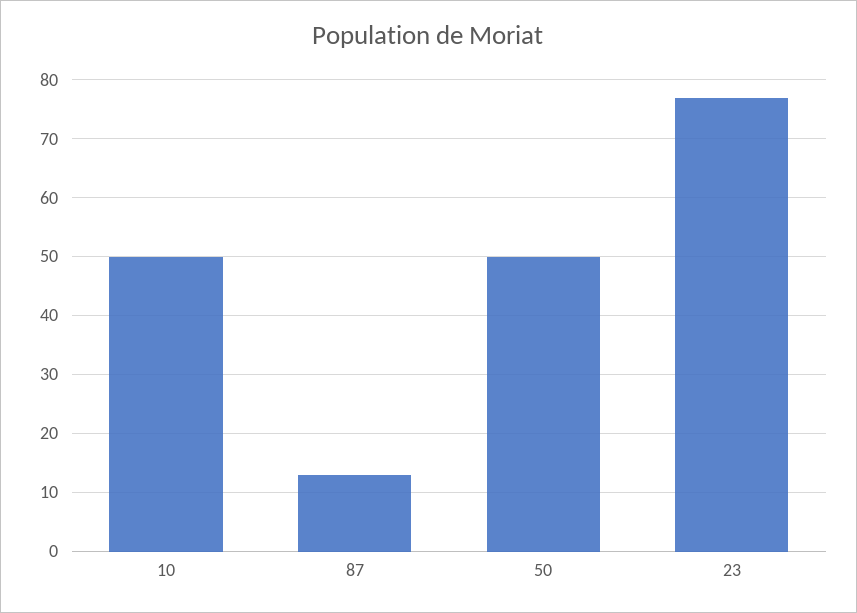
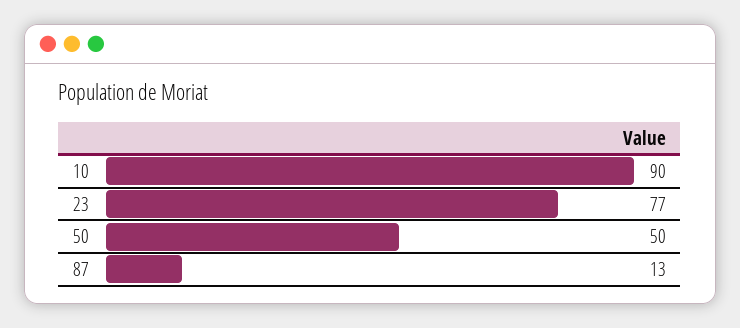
  {
-   "10": 50,
+   "10": 90,
    "87": 13,
    "50": 50,
    "23": 77
  }

